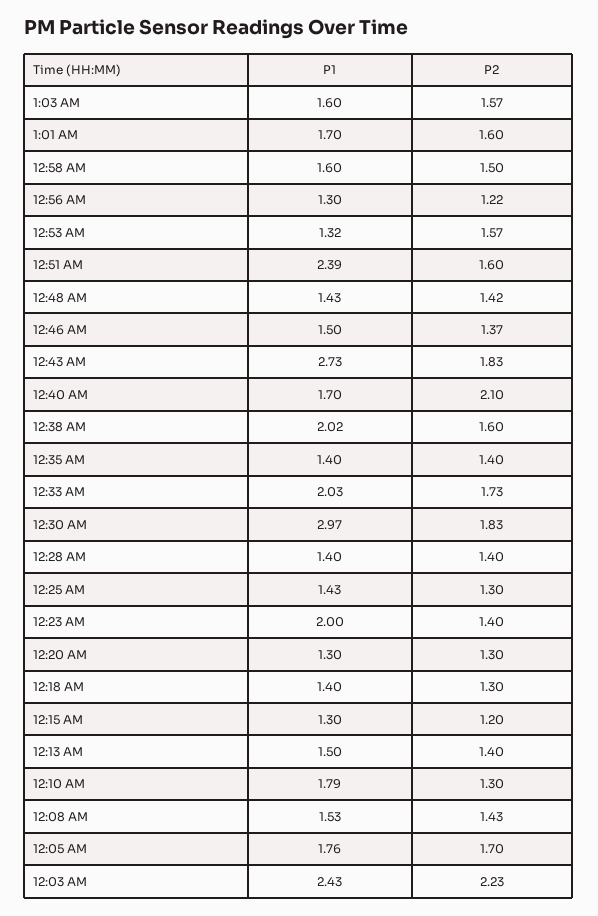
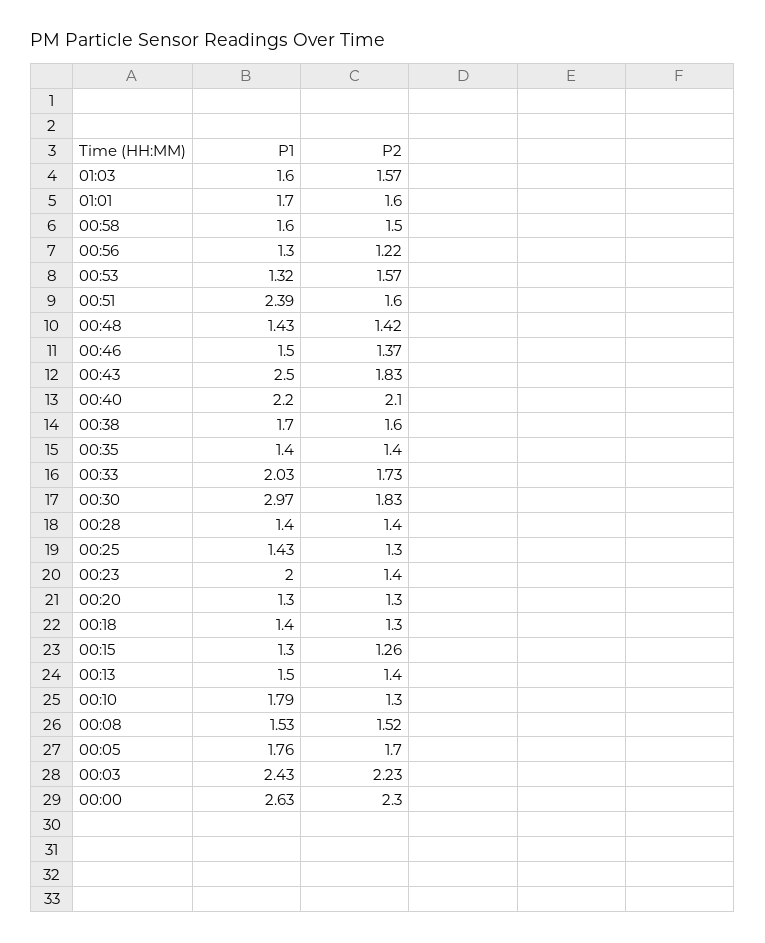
  {
    "P1": {
      "1:03 AM": 1.6,
      "1:01 AM": 1.7,
      "12:58 AM": 1.6,
      "12:56 AM": 1.3,
      "12:53 AM": 1.32,
      "12:51 AM": 2.39,
      "12:48 AM": 1.43,
      "12:46 AM": 1.5,
-     "12:43 AM": 2.73,
+     "12:43 AM": 2.5,
-     "12:40 AM": 1.7,
+     "12:40 AM": 2.2,
-     "12:38 AM": 2.02,
+     "12:38 AM": 1.7,
      "12:35 AM": 1.4,
      "12:33 AM": 2.03,
      "12:30 AM": 2.97,
      "12:28 AM": 1.4,
      "12:25 AM": 1.43,
      "12:23 AM": 2,
      "12:20 AM": 1.3,
      "12:18 AM": 1.4,
      "12:15 AM": 1.3,
      "12:13 AM": 1.5,
      "12:10 AM": 1.79,
      "12:08 AM": 1.53,
      "12:05 AM": 1.76,
-     "12:03 AM": 2.43
+     "12:03 AM": 2.43,
+     "00:00": 2.63
    },
    "P2": {
      "1:03 AM": 1.57,
      "1:01 AM": 1.6,
      "12:58 AM": 1.5,
      "12:56 AM": 1.22,
      "12:53 AM": 1.57,
      "12:51 AM": 1.6,
      "12:48 AM": 1.42,
      "12:46 AM": 1.37,
      "12:43 AM": 1.83,
      "12:40 AM": 2.1,
      "12:38 AM": 1.6,
      "12:35 AM": 1.4,
      "12:33 AM": 1.73,
      "12:30 AM": 1.83,
      "12:28 AM": 1.4,
      "12:25 AM": 1.3,
      "12:23 AM": 1.4,
      "12:20 AM": 1.3,
      "12:18 AM": 1.3,
-     "12:15 AM": 1.2,
+     "12:15 AM": 1.26,
      "12:13 AM": 1.4,
      "12:10 AM": 1.3,
-     "12:08 AM": 1.43,
+     "12:08 AM": 1.52,
      "12:05 AM": 1.7,
-     "12:03 AM": 2.23
+     "12:03 AM": 2.23,
+     "00:00": 2.3
    }
  }

